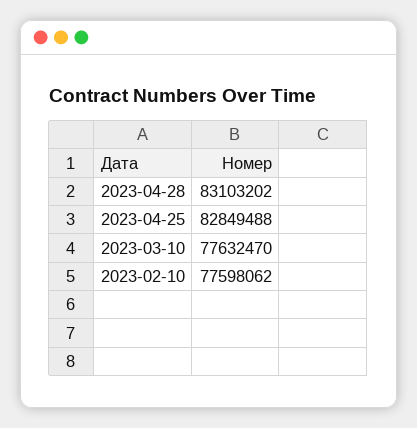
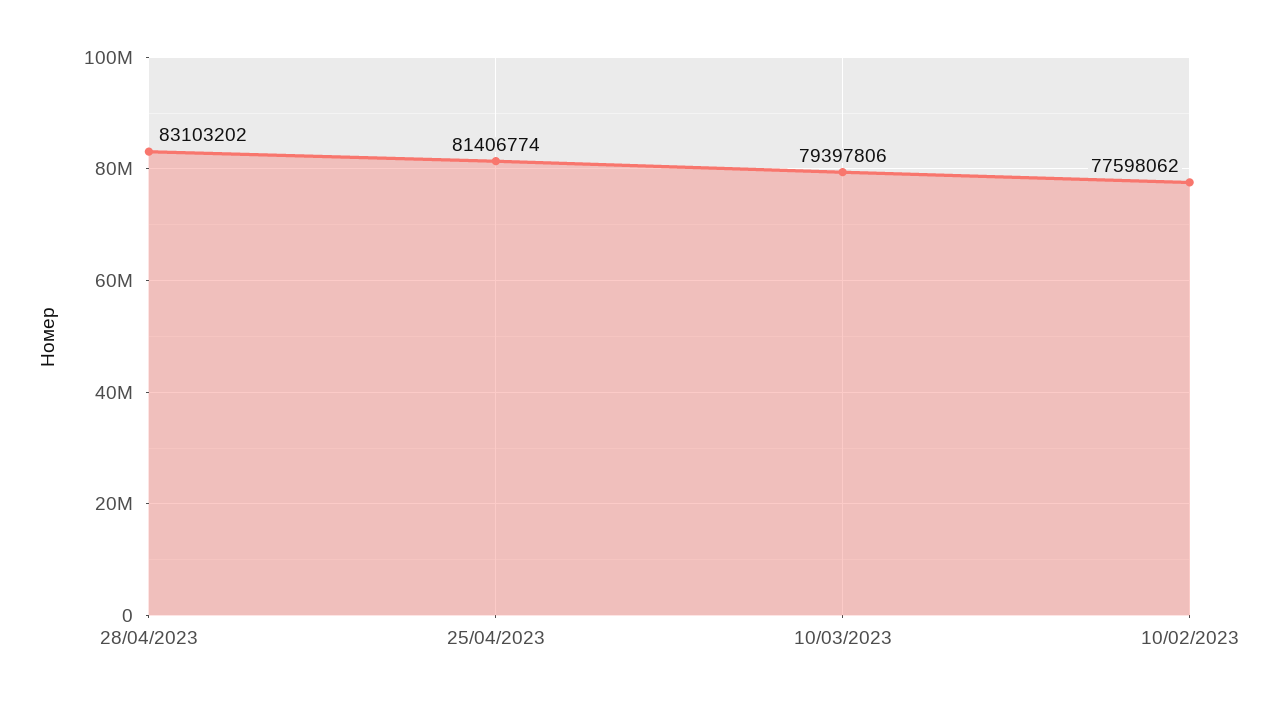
  {
    "2023-04-28": 83103202,
-   "2023-04-25": 82849488,
+   "2023-04-25": 81406774,
-   "2023-03-10": 77632470,
+   "2023-03-10": 79397806,
    "2023-02-10": 77598062
  }

